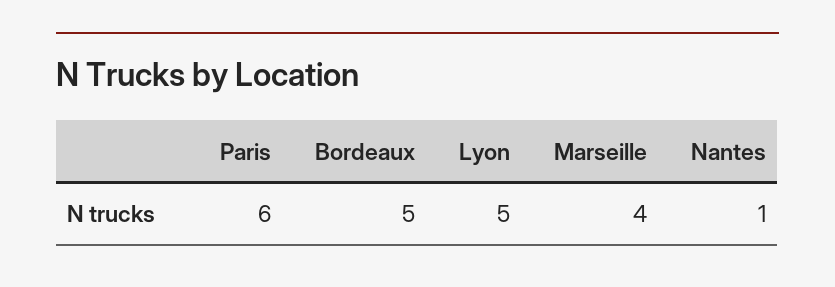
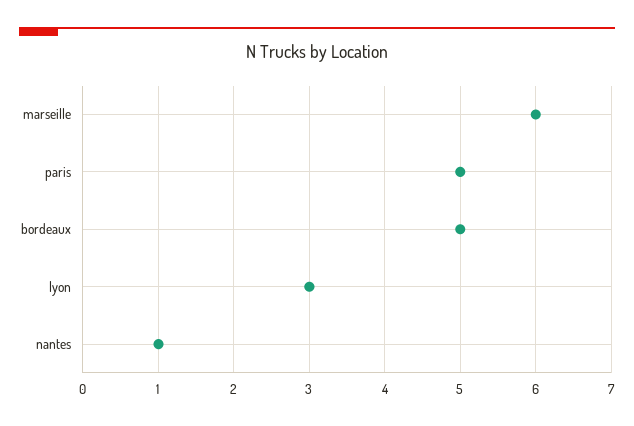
  {
-   "Paris": 6,
+   "Paris": 5,
    "Bordeaux": 5,
-   "Lyon": 5,
+   "Lyon": 3,
-   "Marseille": 4,
+   "Marseille": 6,
    "Nantes": 1
  }

